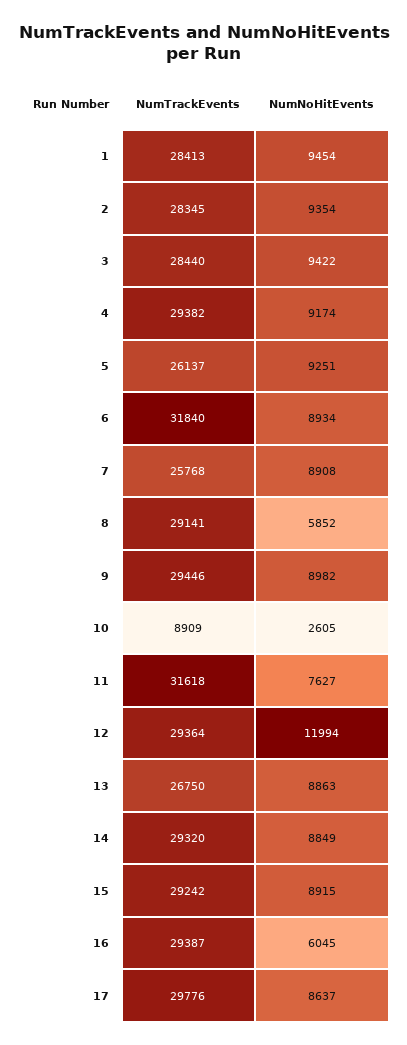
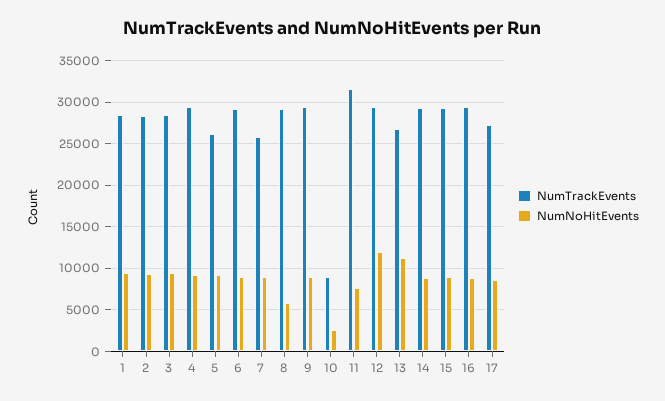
  {
    "NumTrackEvents": {
      "1": 28413,
      "2": 28345,
      "3": 28440,
      "4": 29382,
      "5": 26137,
-     "6": 31840,
+     "6": 29000,
      "7": 25768,
      "8": 29141,
      "9": 29446,
      "10": 8909,
      "11": 31618,
      "12": 29364,
      "13": 26750,
      "14": 29320,
      "15": 29242,
      "16": 29387,
-     "17": 29776
+     "17": 27000
    },
    "NumNoHitEvents": {
      "1": 9454,
      "2": 9354,
      "3": 9422,
      "4": 9174,
      "5": 9251,
      "6": 8934,
      "7": 8908,
      "8": 5852,
      "9": 8982,
      "10": 2605,
      "11": 7627,
      "12": 11994,
-     "13": 8863,
+     "13": 11000,
      "14": 8849,
      "15": 8915,
-     "16": 6045,
+     "16": 9000,
      "17": 8637
    }
  }

